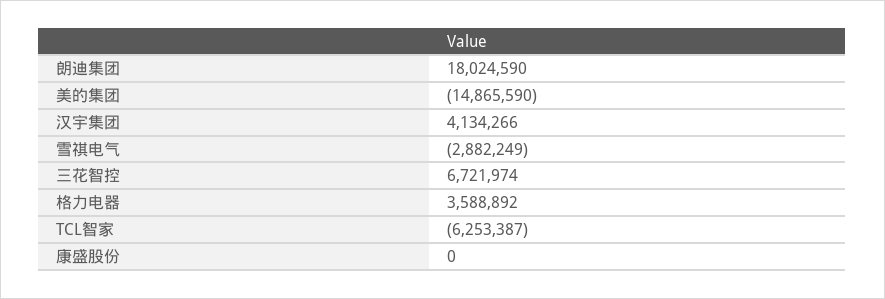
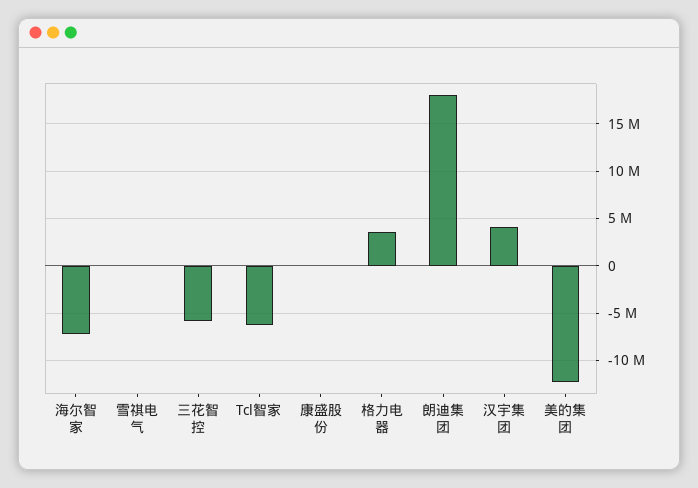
  {
    "朗迪集团": 18024590,
-   "美的集团": -14865590,
+   "美的集团": -12000000,
    "汉宇集团": 4134266,
-   "雪祺电气": -2882249,
+   "雪祺电气": 0,
-   "三花智控": 6721974,
+   "三花智控": -6000000,
    "格力电器": 3588892,
    "TCL智家": -6253387,
-   "康盛股份": 0
+   "康盛股份": 0,
+   "海尔智家": -7000000
  }

